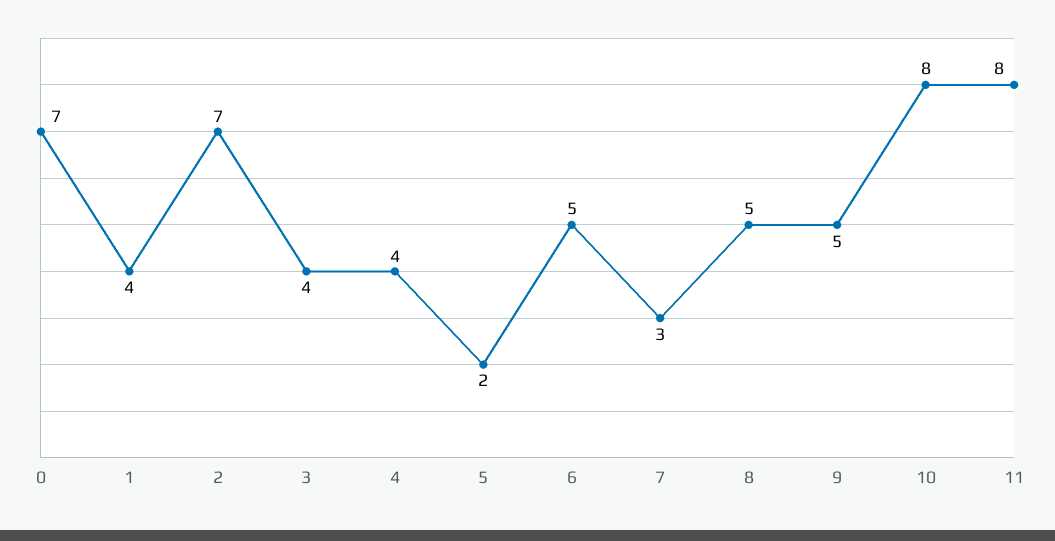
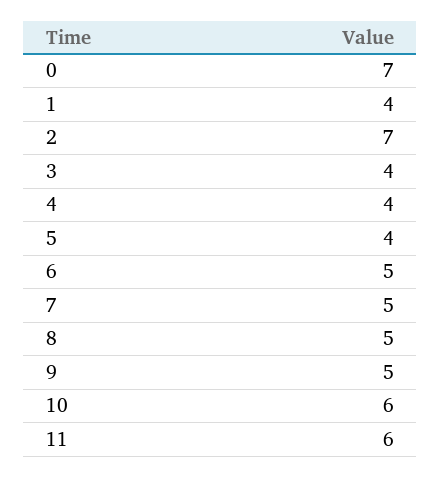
  {
    "0": 7,
    "1": 4,
    "2": 7,
    "3": 4,
    "4": 4,
-   "5": 2,
+   "5": 4,
    "6": 5,
-   "7": 3,
+   "7": 5,
    "8": 5,
    "9": 5,
-   "10": 8,
+   "10": 6,
-   "11": 8
+   "11": 6
  }

